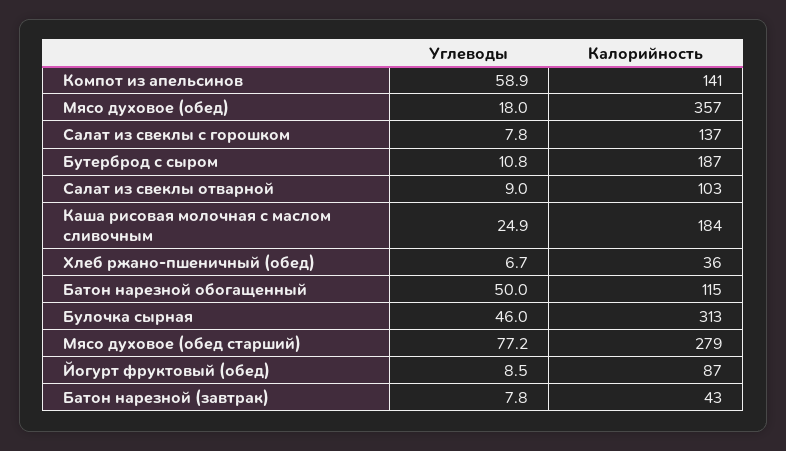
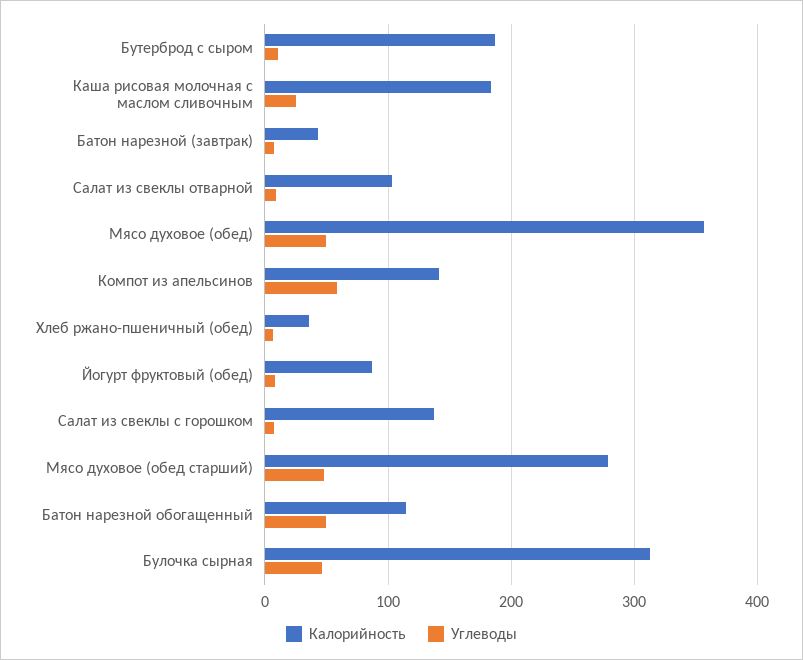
  {
    "Углеводы": {
      "Компот из апельсинов": 58.9,
-     "Мясо духовое (обед)": 18,
+     "Мясо духовое (обед)": 50,
      "Салат из свеклы с горошком": 7.8,
      "Бутерброд с сыром": 10.8,
      "Салат из свеклы отварной": 9,
      "Каша рисовая молочная с маслом сливочным": 24.9,
      "Хлеб ржано-пшеничный (обед)": 6.7,
      "Батон нарезной обогащенный": 50,
      "Булочка сырная": 46,
-     "Мясо духовое (обед старший)": 77.2,
+     "Мясо духовое (обед старший)": 50,
      "Йогурт фруктовый (обед)": 8.5,
      "Батон нарезной (завтрак)": 7.8
    },
    "Калорийность": {
      "Компот из апельсинов": 141,
      "Мясо духовое (обед)": 357,
      "Салат из свеклы с горошком": 137,
      "Бутерброд с сыром": 187,
      "Салат из свеклы отварной": 103,
      "Каша рисовая молочная с маслом сливочным": 184,
      "Хлеб ржано-пшеничный (обед)": 36,
      "Батон нарезной обогащенный": 115,
      "Булочка сырная": 313,
      "Мясо духовое (обед старший)": 279,
      "Йогурт фруктовый (обед)": 87,
      "Батон нарезной (завтрак)": 43
    }
  }

